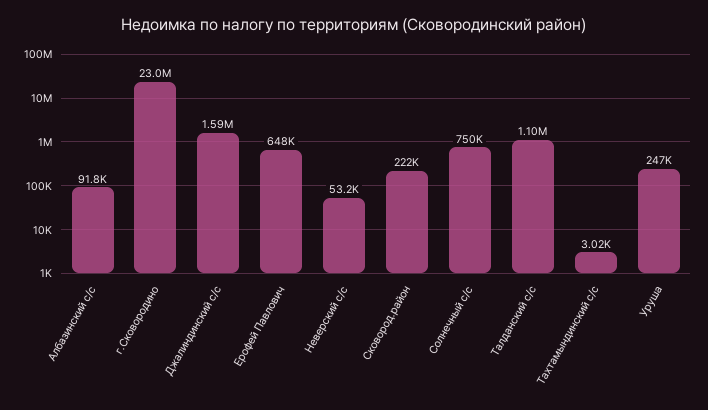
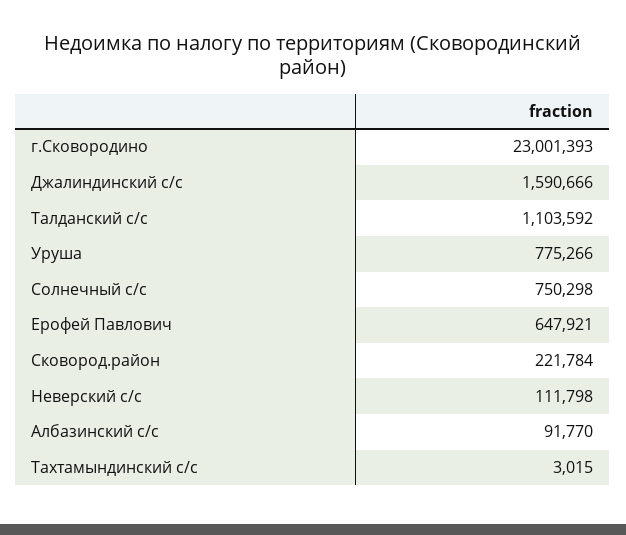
  {
    "Албазинский с/с": 91770,
    "г.Сковородино": 23001393,
    "Джалиндинский с/с": 1590666,
    "Ерофей Павлович": 647921,
-   "Неверский с/с": 53200,
+   "Неверский с/с": 111798,
    "Сковород.район": 221784,
    "Солнечный с/с": 750298,
    "Талданский с/с": 1103592,
    "Тахтамындинский с/с": 3015,
-   "Уруша": 247000
+   "Уруша": 775266
  }

